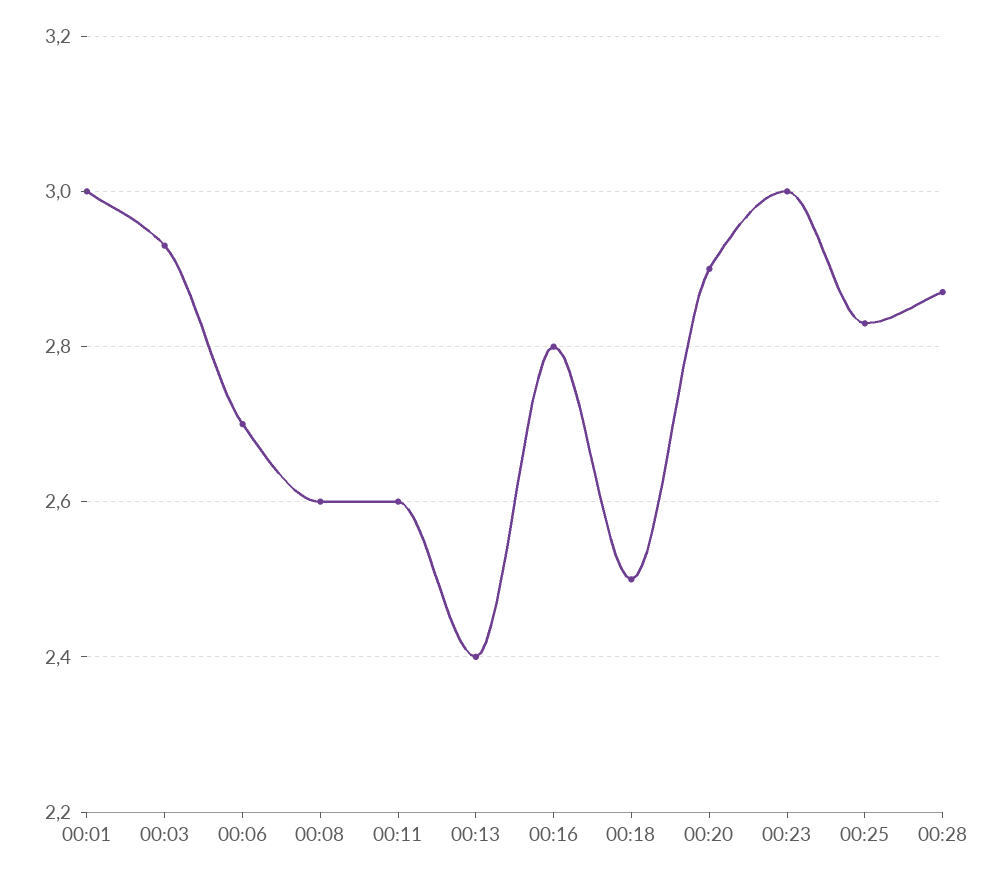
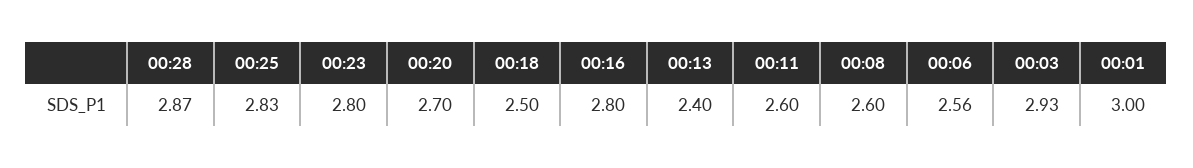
  {
    "00:01": 3,
    "00:03": 2.93,
-   "00:06": 2.7,
+   "00:06": 2.56,
    "00:08": 2.6,
    "00:11": 2.6,
    "00:13": 2.4,
    "00:16": 2.8,
    "00:18": 2.5,
-   "00:20": 2.9,
+   "00:20": 2.7,
-   "00:23": 3,
+   "00:23": 2.8,
    "00:25": 2.83,
    "00:28": 2.87
  }

